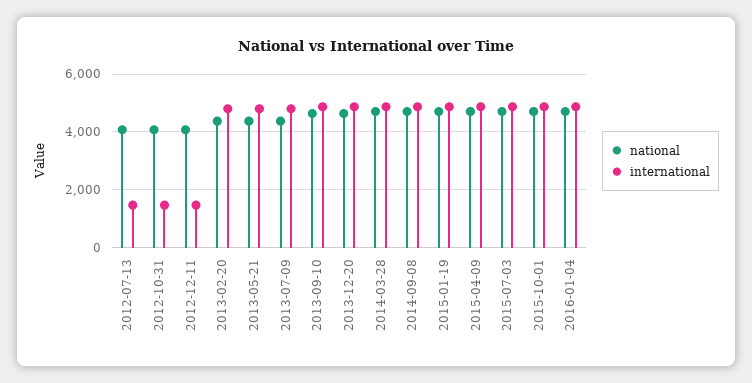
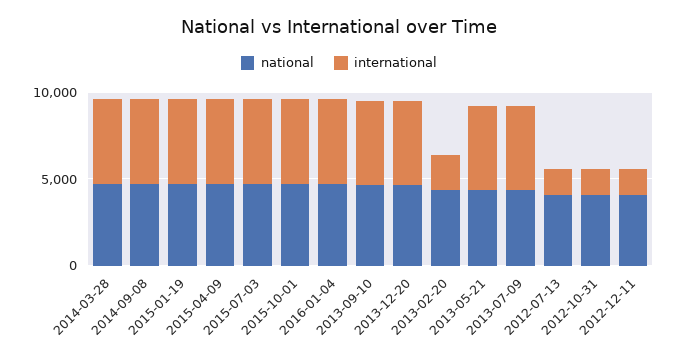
  {
    "national": {
      "2012-07-13": 4000,
      "2012-10-31": 4000,
      "2012-12-11": 4000,
      "2013-02-20": 4500,
      "2013-05-21": 4500,
      "2013-07-09": 4500,
      "2013-09-10": 4750,
      "2013-12-20": 4750,
      "2014-03-28": 4750,
      "2014-09-08": 4750,
      "2015-01-19": 4750,
      "2015-04-09": 4750,
      "2015-07-03": 4750,
      "2015-10-01": 4750,
      "2016-01-04": 4750
    },
    "international": {
      "2012-07-13": 1500,
      "2012-10-31": 1500,
      "2012-12-11": 1500,
-     "2013-02-20": 4750,
+     "2013-02-20": 2000,
      "2013-05-21": 4750,
      "2013-07-09": 4750,
      "2013-09-10": 4750,
      "2013-12-20": 4750,
      "2014-03-28": 4750,
      "2014-09-08": 4750,
      "2015-01-19": 4750,
      "2015-04-09": 4750,
      "2015-07-03": 4750,
      "2015-10-01": 4750,
      "2016-01-04": 4750
    }
  }

